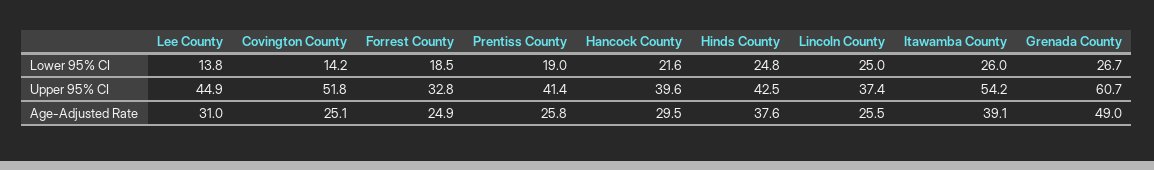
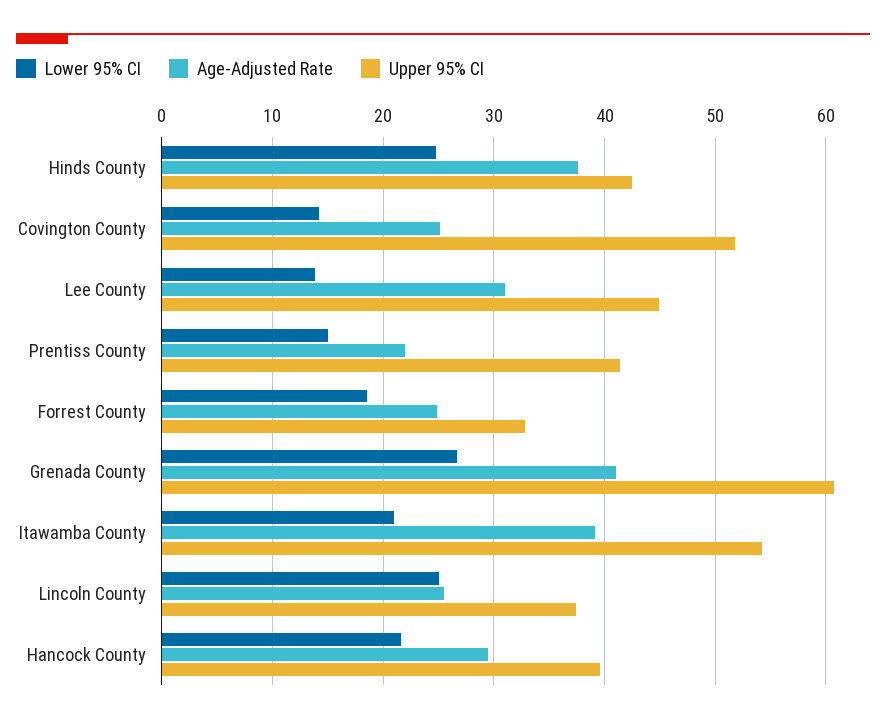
  {
    "Lower 95% CI": {
      "Lee County": 13.8,
      "Covington County": 14.2,
      "Forrest County": 18.5,
-     "Prentiss County": 19,
+     "Prentiss County": 15,
      "Hancock County": 21.6,
      "Hinds County": 24.8,
      "Lincoln County": 25,
-     "Itawamba County": 26,
+     "Itawamba County": 21,
      "Grenada County": 26.7
    },
    "Upper 95% CI": {
      "Lee County": 44.9,
      "Covington County": 51.8,
      "Forrest County": 32.8,
      "Prentiss County": 41.4,
      "Hancock County": 39.6,
      "Hinds County": 42.5,
      "Lincoln County": 37.4,
      "Itawamba County": 54.2,
      "Grenada County": 60.7
    },
    "Age-Adjusted Rate": {
      "Lee County": 31,
      "Covington County": 25.1,
      "Forrest County": 24.9,
-     "Prentiss County": 25.8,
+     "Prentiss County": 22,
      "Hancock County": 29.5,
      "Hinds County": 37.6,
      "Lincoln County": 25.5,
      "Itawamba County": 39.1,
-     "Grenada County": 49
+     "Grenada County": 41
    }
  }

